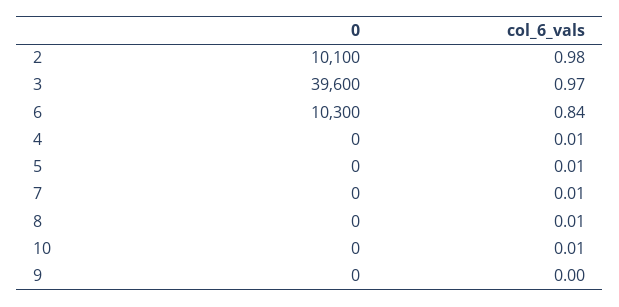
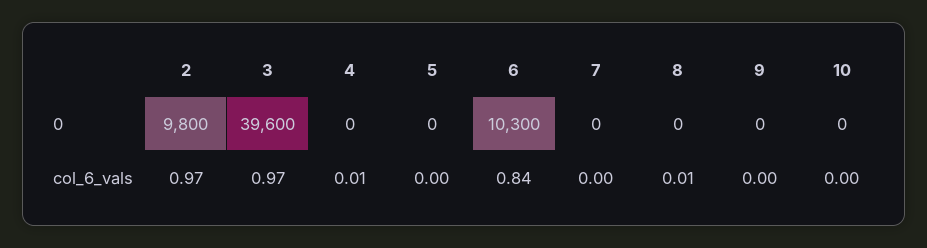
  {
    "0": {
-     "2": 10100,
+     "2": 9800,
      "3": 39600,
      "6": 10300,
      "4": 0,
      "5": 0,
      "7": 0,
      "8": 0,
      "10": 0,
      "9": 0
    },
    "col_6_vals": {
-     "2": 0.98,
+     "2": 0.97,
      "3": 0.97,
      "6": 0.84,
      "4": 0.01,
-     "5": 0.01,
+     "5": 0,
-     "7": 0.01,
+     "7": 0,
      "8": 0.01,
-     "10": 0.01,
+     "10": 0,
      "9": 0
    }
  }

